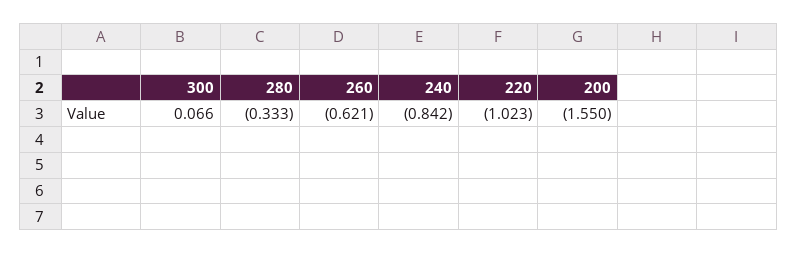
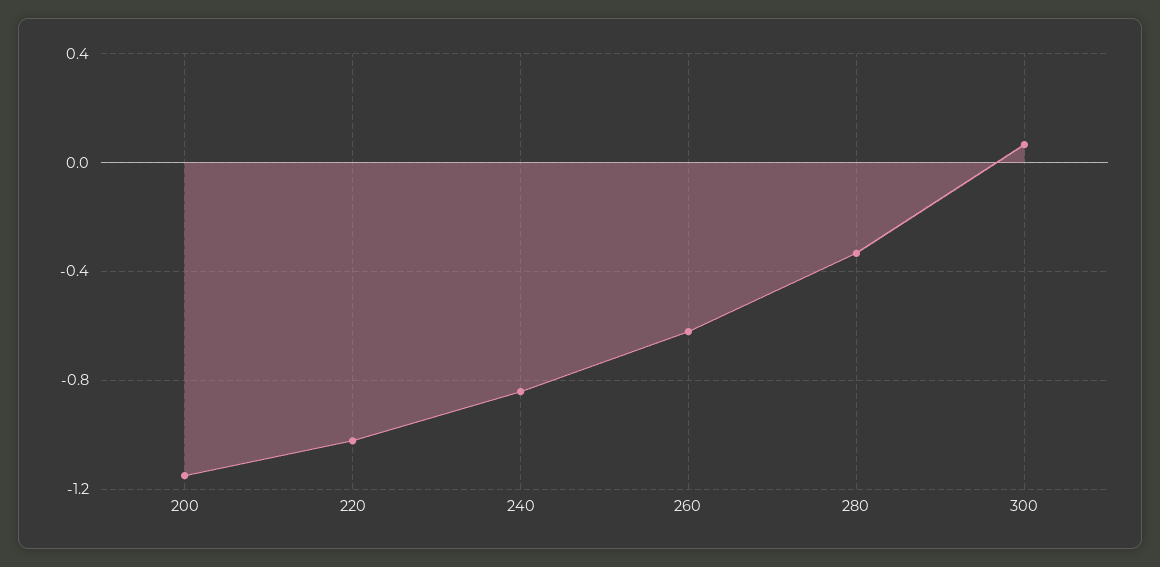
  {
    "300": 0.066,
    "280": -0.333,
    "260": -0.621,
    "240": -0.842,
    "220": -1.023,
-   "200": -1.55
+   "200": -1.15
  }

